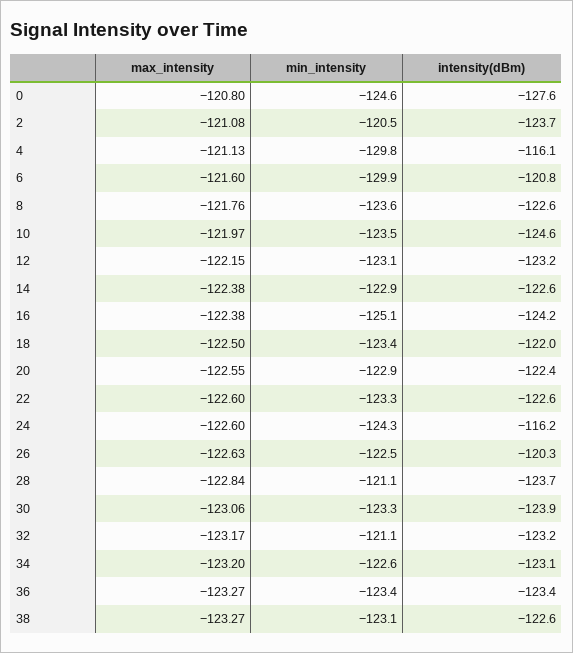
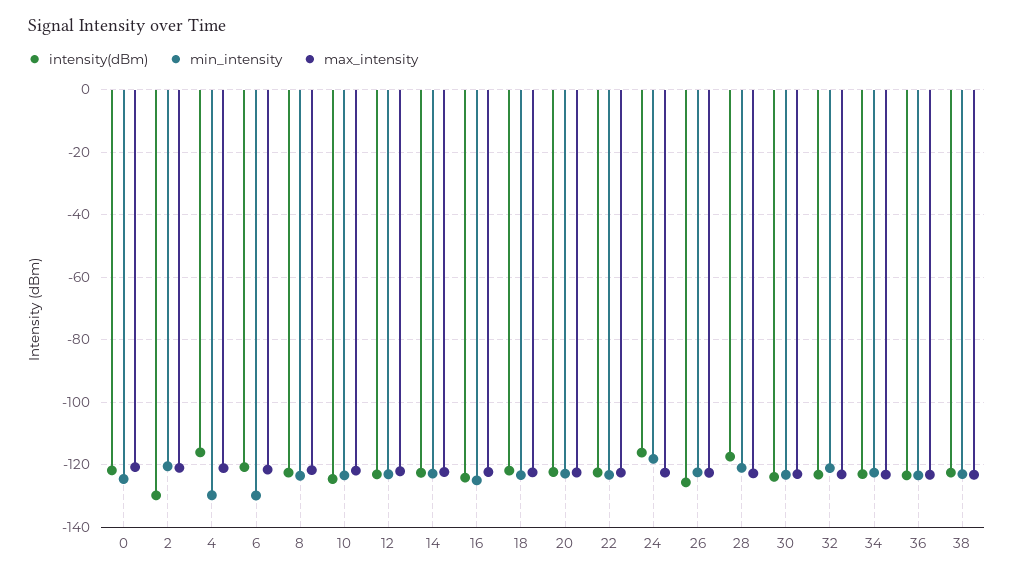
  {
    "max_intensity": {
      "0": -120.8,
      "2": -121.08,
      "4": -121.13,
      "6": -121.6,
      "8": -121.76,
      "10": -121.97,
      "12": -122.15,
      "14": -122.38,
      "16": -122.38,
      "18": -122.5,
      "20": -122.55,
      "22": -122.6,
      "24": -122.6,
      "26": -122.63,
      "28": -122.84,
      "30": -123.06,
      "32": -123.17,
      "34": -123.2,
      "36": -123.27,
      "38": -123.27
    },
    "min_intensity": {
      "0": -124.6,
      "2": -120.5,
      "4": -129.8,
      "6": -129.9,
      "8": -123.6,
      "10": -123.5,
      "12": -123.1,
      "14": -122.9,
      "16": -125.1,
      "18": -123.4,
      "20": -122.9,
      "22": -123.3,
-     "24": -124.3,
+     "24": -118,
      "26": -122.5,
      "28": -121.1,
      "30": -123.3,
      "32": -121.1,
      "34": -122.6,
      "36": -123.4,
      "38": -123.1
    },
    "intensity(dBm)": {
-     "0": -127.6,
+     "0": -122,
-     "2": -123.7,
+     "2": -130,
      "4": -116.1,
      "6": -120.8,
      "8": -122.6,
      "10": -124.6,
      "12": -123.2,
      "14": -122.6,
      "16": -124.2,
      "18": -122,
      "20": -122.4,
      "22": -122.6,
      "24": -116.2,
-     "26": -120.3,
+     "26": -126,
-     "28": -123.7,
+     "28": -118,
      "30": -123.9,
      "32": -123.2,
      "34": -123.1,
      "36": -123.4,
      "38": -122.6
    }
  }

